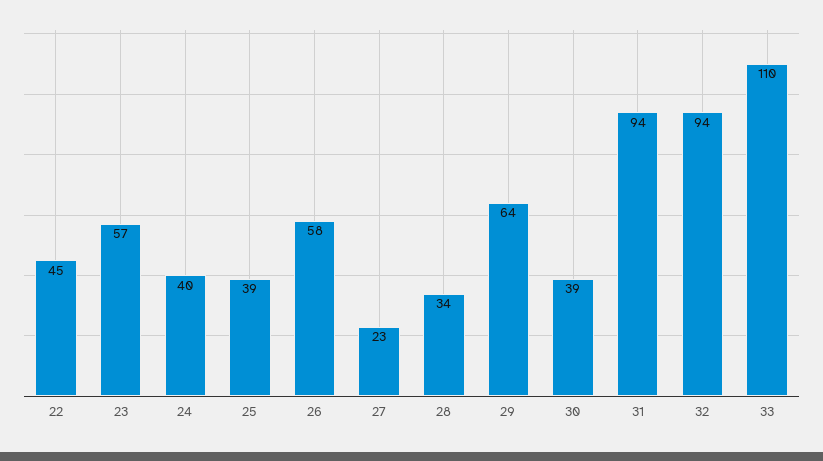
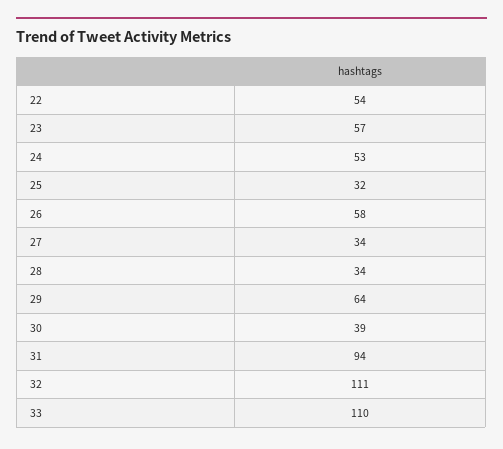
  {
-   "22": 45,
+   "22": 54,
    "23": 57,
-   "24": 40,
+   "24": 53,
-   "25": 39,
+   "25": 32,
    "26": 58,
-   "27": 23,
+   "27": 34,
    "28": 34,
    "29": 64,
    "30": 39,
    "31": 94,
-   "32": 94,
+   "32": 111,
    "33": 110
  }

